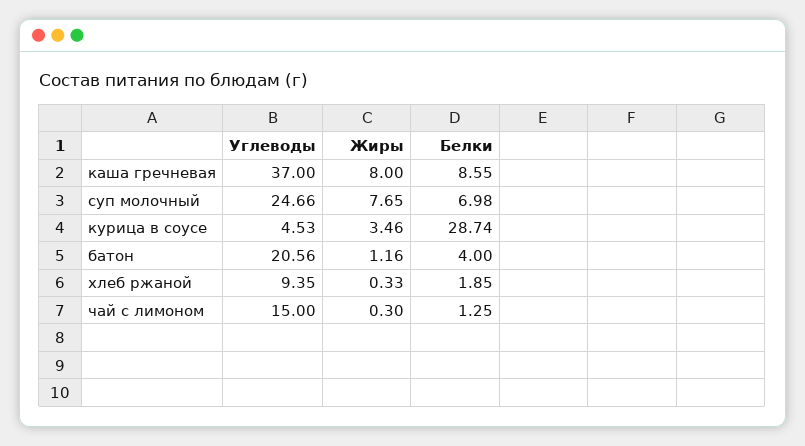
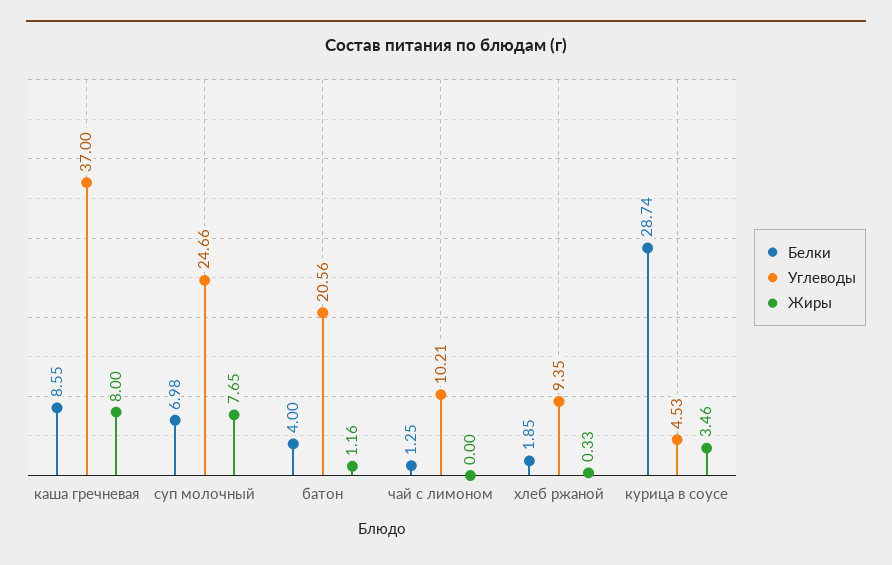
  {
    "Углеводы": {
      "каша гречневая": 37,
      "суп молочный": 24.66,
      "курица в соусе": 4.53,
      "батон": 20.56,
      "хлеб ржаной": 9.35,
-     "чай с лимоном": 15
+     "чай с лимоном": 10.21
    },
    "Жиры": {
      "каша гречневая": 8,
      "суп молочный": 7.65,
      "курица в соусе": 3.46,
      "батон": 1.16,
      "хлеб ржаной": 0.33,
-     "чай с лимоном": 0.3
+     "чай с лимоном": 0
    },
    "Белки": {
      "каша гречневая": 8.55,
      "суп молочный": 6.98,
      "курица в соусе": 28.74,
      "батон": 4,
      "хлеб ржаной": 1.85,
      "чай с лимоном": 1.25
    }
  }

